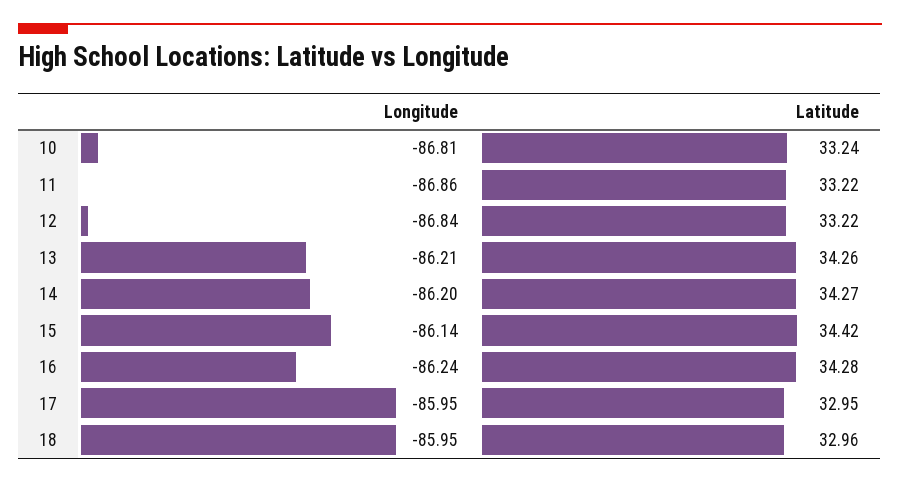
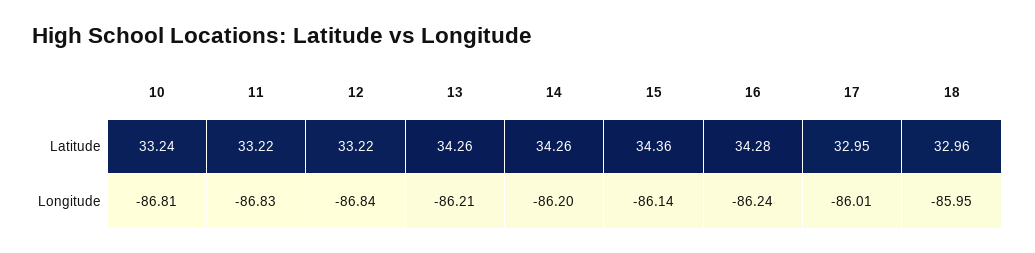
  {
    "Longitude": {
      "10": -86.81,
-     "11": -86.86,
+     "11": -86.83,
      "12": -86.84,
      "13": -86.21,
      "14": -86.2,
      "15": -86.14,
      "16": -86.24,
-     "17": -85.95,
+     "17": -86.01,
      "18": -85.95
    },
    "Latitude": {
      "10": 33.24,
      "11": 33.22,
      "12": 33.22,
      "13": 34.26,
-     "14": 34.27,
+     "14": 34.26,
-     "15": 34.42,
+     "15": 34.36,
      "16": 34.28,
      "17": 32.95,
      "18": 32.96
    }
  }

